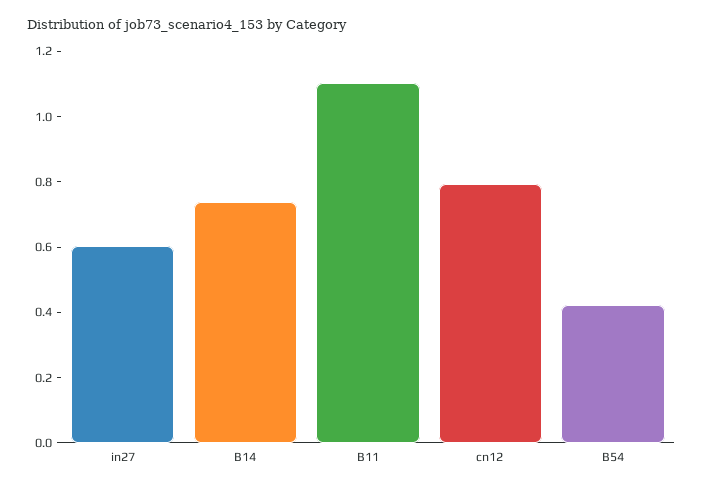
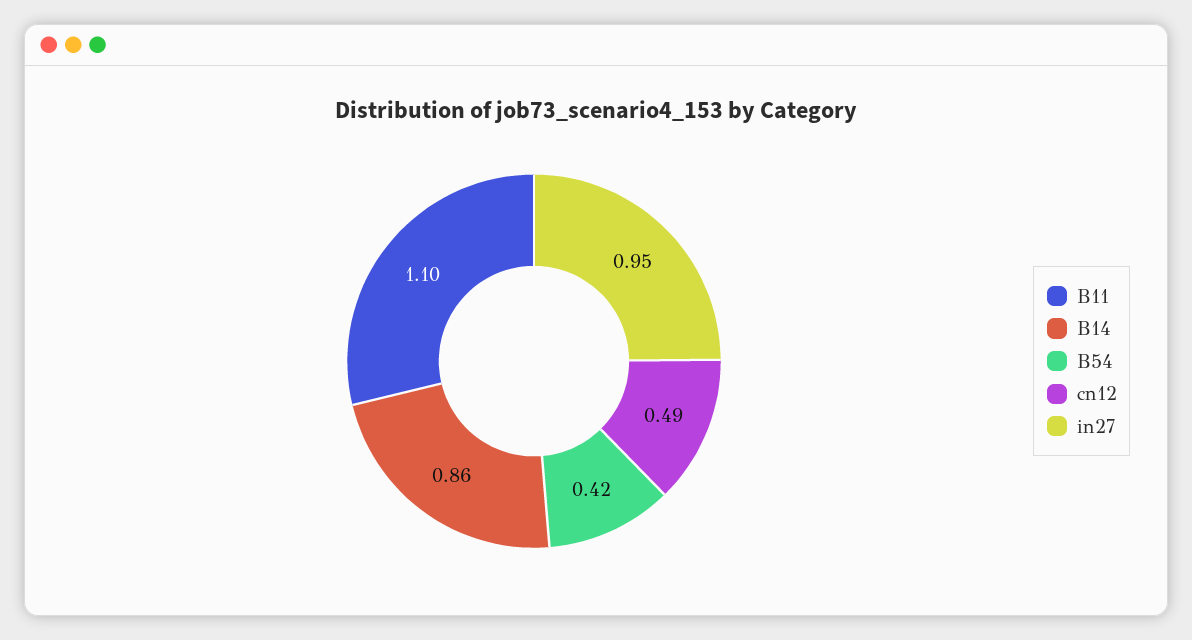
  {
-   "in27": 0.6,
+   "in27": 0.95,
-   "B14": 0.75,
+   "B14": 0.86,
    "B11": 1.1,
-   "cn12": 0.8,
+   "cn12": 0.49,
    "B54": 0.42
  }

